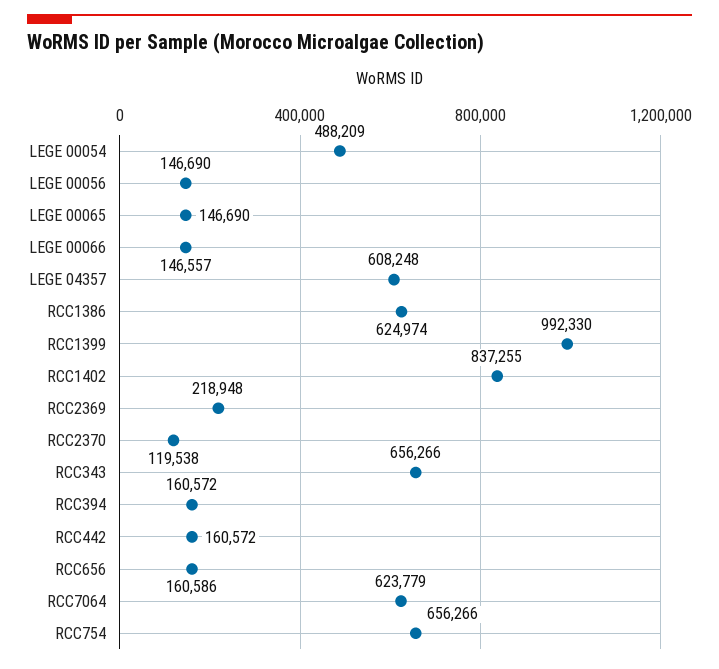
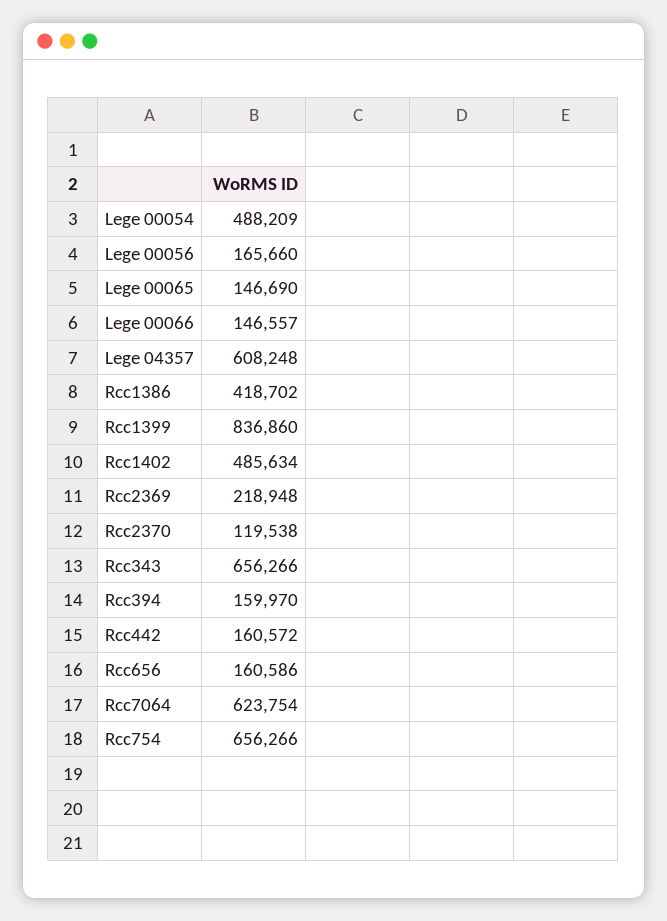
  {
    "LEGE 00054": 488209,
-   "LEGE 00056": 146690,
+   "LEGE 00056": 165660,
    "LEGE 00065": 146690,
    "LEGE 00066": 146557,
    "LEGE 04357": 608248,
-   "RCC1386": 624974,
+   "RCC1386": 418702,
-   "RCC1399": 992330,
+   "RCC1399": 836860,
-   "RCC1402": 837255,
+   "RCC1402": 485634,
    "RCC2369": 218948,
    "RCC2370": 119538,
    "RCC343": 656266,
-   "RCC394": 160572,
+   "RCC394": 159970,
    "RCC442": 160572,
    "RCC656": 160586,
-   "RCC7064": 623779,
+   "RCC7064": 623754,
    "RCC754": 656266
  }

